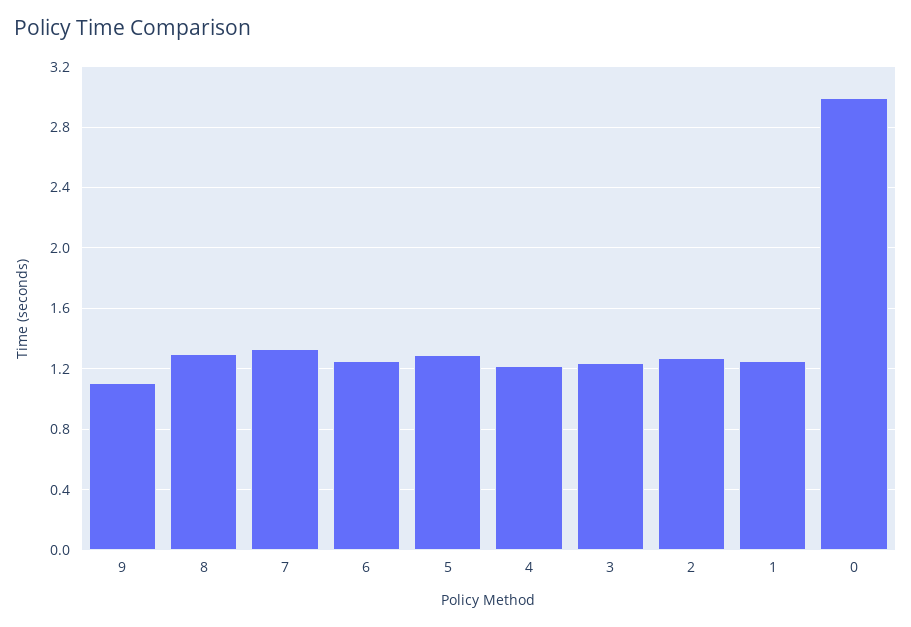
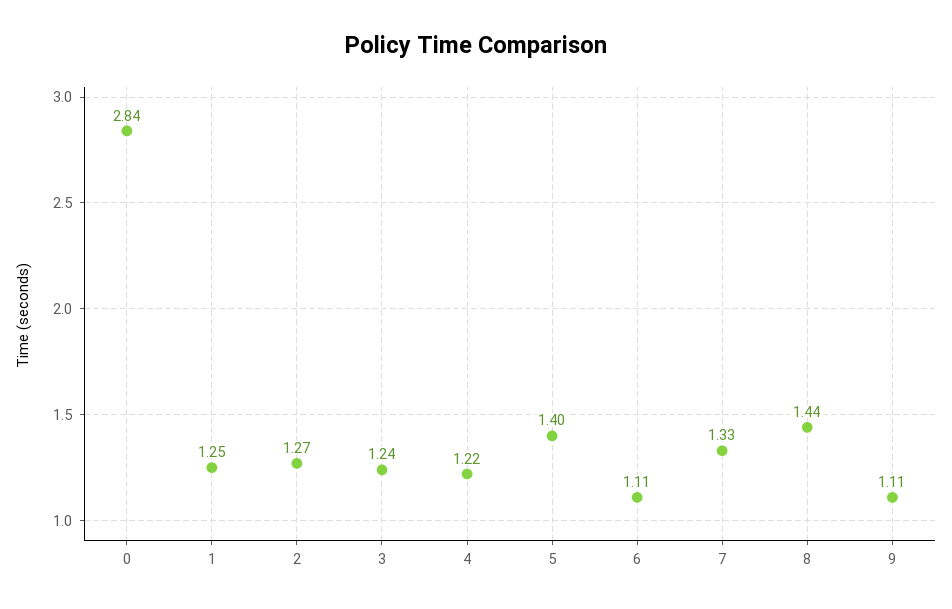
  {
    "9": 1.11,
-   "8": 1.3,
+   "8": 1.44,
    "7": 1.33,
-   "6": 1.25,
+   "6": 1.11,
-   "5": 1.3,
+   "5": 1.4,
    "4": 1.22,
    "3": 1.24,
    "2": 1.27,
    "1": 1.25,
-   "0": 3
+   "0": 2.84
  }

